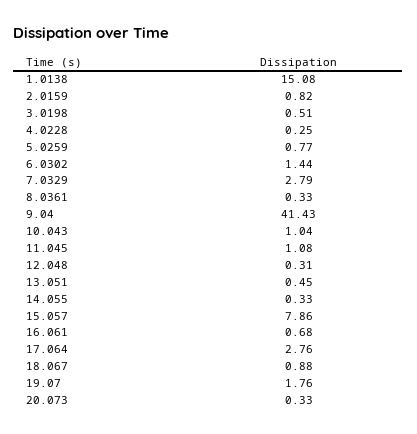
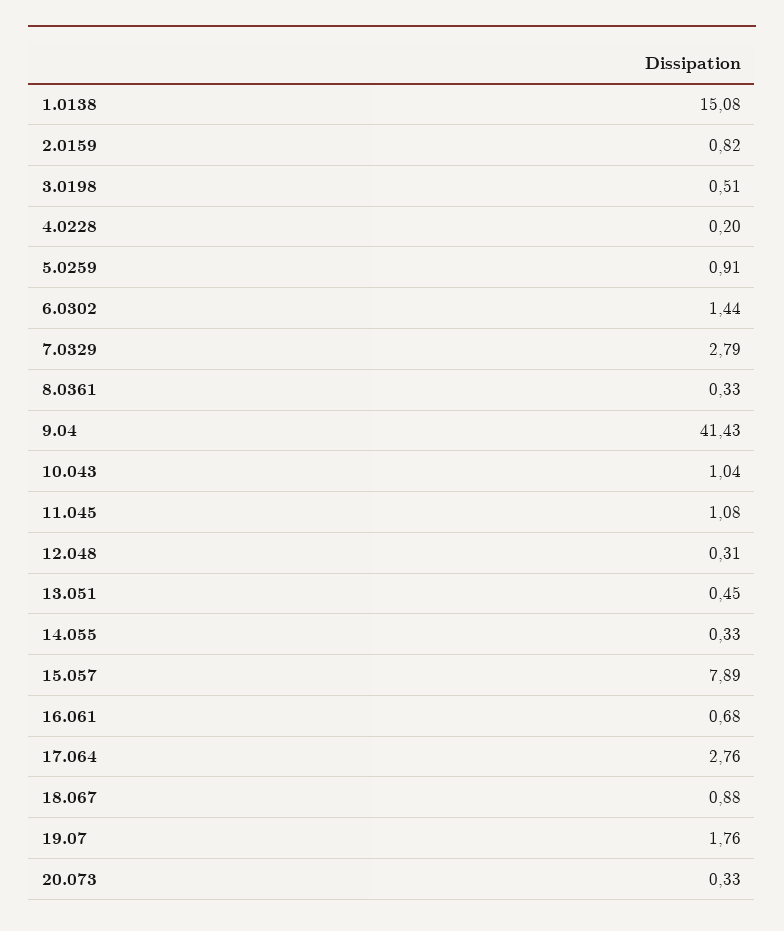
  {
    "1.0138": 15.08,
    "2.0159": 0.82,
    "3.0198": 0.51,
-   "4.0228": 0.25,
+   "4.0228": 0.2,
-   "5.0259": 0.77,
+   "5.0259": 0.91,
    "6.0302": 1.44,
    "7.0329": 2.79,
    "8.0361": 0.33,
    "9.04": 41.43,
    "10.043": 1.04,
    "11.045": 1.08,
    "12.048": 0.31,
    "13.051": 0.45,
    "14.055": 0.33,
-   "15.057": 7.86,
+   "15.057": 7.89,
    "16.061": 0.68,
    "17.064": 2.76,
    "18.067": 0.88,
    "19.07": 1.76,
    "20.073": 0.33
  }

